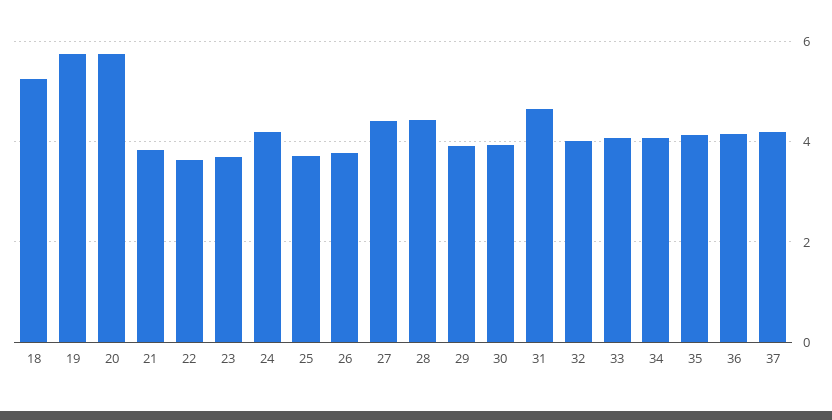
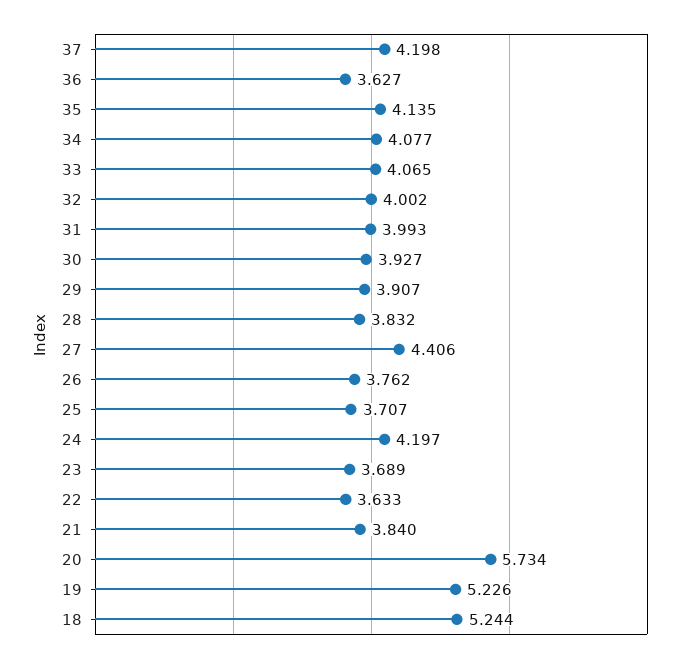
  {
    "18": 5.244,
-   "19": 5.8,
+   "19": 5.226,
    "20": 5.734,
    "21": 3.84,
    "22": 3.633,
    "23": 3.689,
    "24": 4.197,
    "25": 3.707,
    "26": 3.762,
    "27": 4.406,
-   "28": 4.4,
+   "28": 3.832,
    "29": 3.907,
    "30": 3.927,
-   "31": 4.6,
+   "31": 3.993,
    "32": 4.002,
    "33": 4.065,
    "34": 4.077,
    "35": 4.135,
-   "36": 4.2,
+   "36": 3.627,
    "37": 4.198
  }

